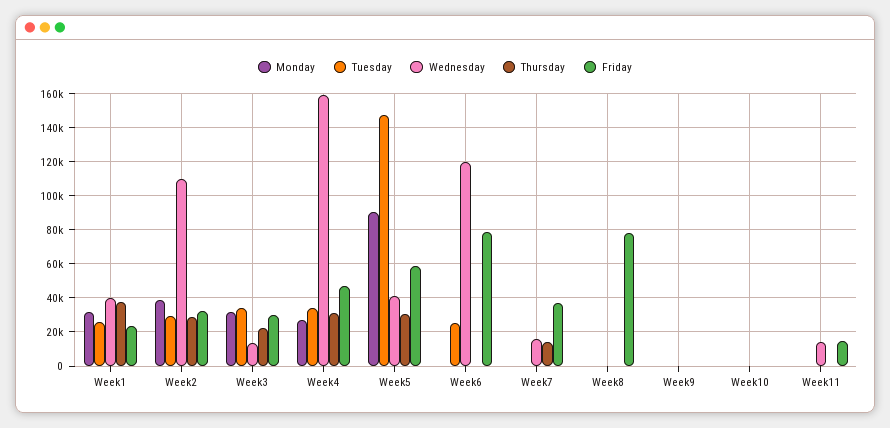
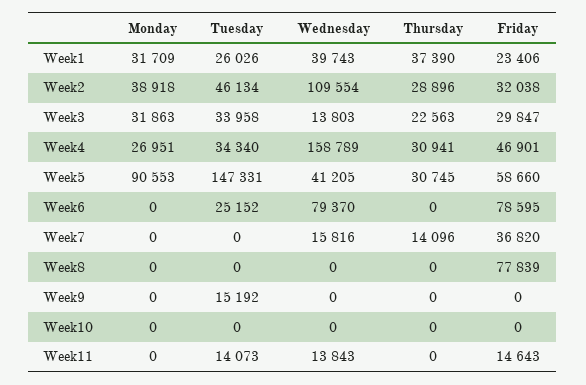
  {
    "Monday": {
      "Week1": 31709,
      "Week2": 38918,
      "Week3": 31863,
      "Week4": 26951,
      "Week5": 90553,
      "Week6": 0,
      "Week7": 0,
      "Week8": 0,
      "Week9": 0,
      "Week10": 0,
      "Week11": 0
    },
    "Tuesday": {
      "Week1": 26026,
-     "Week2": 30000,
+     "Week2": 46134,
      "Week3": 33958,
      "Week4": 34340,
      "Week5": 147331,
      "Week6": 25152,
      "Week7": 0,
      "Week8": 0,
-     "Week9": 0,
+     "Week9": 15192,
      "Week10": 0,
-     "Week11": 0
+     "Week11": 14073
    },
    "Wednesday": {
      "Week1": 39743,
      "Week2": 109554,
      "Week3": 13803,
      "Week4": 158789,
      "Week5": 41205,
-     "Week6": 120000,
+     "Week6": 79370,
      "Week7": 15816,
      "Week8": 0,
      "Week9": 0,
      "Week10": 0,
      "Week11": 13843
    },
    "Thursday": {
      "Week1": 37390,
      "Week2": 28896,
      "Week3": 22563,
      "Week4": 30941,
      "Week5": 30745,
      "Week6": 0,
      "Week7": 14096,
      "Week8": 0,
      "Week9": 0,
      "Week10": 0,
      "Week11": 0
    },
    "Friday": {
      "Week1": 23406,
      "Week2": 32038,
      "Week3": 29847,
      "Week4": 46901,
      "Week5": 58660,
      "Week6": 78595,
      "Week7": 36820,
      "Week8": 77839,
      "Week9": 0,
      "Week10": 0,
      "Week11": 14643
    }
  }

